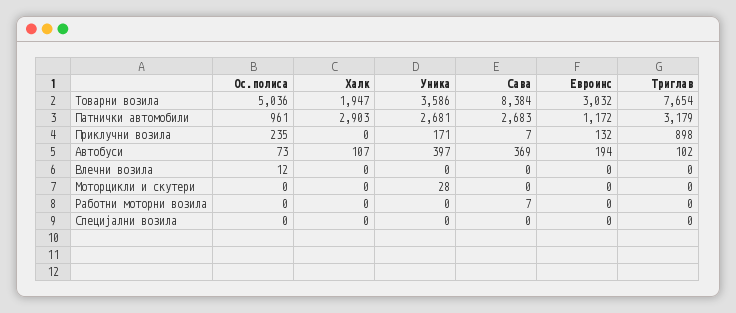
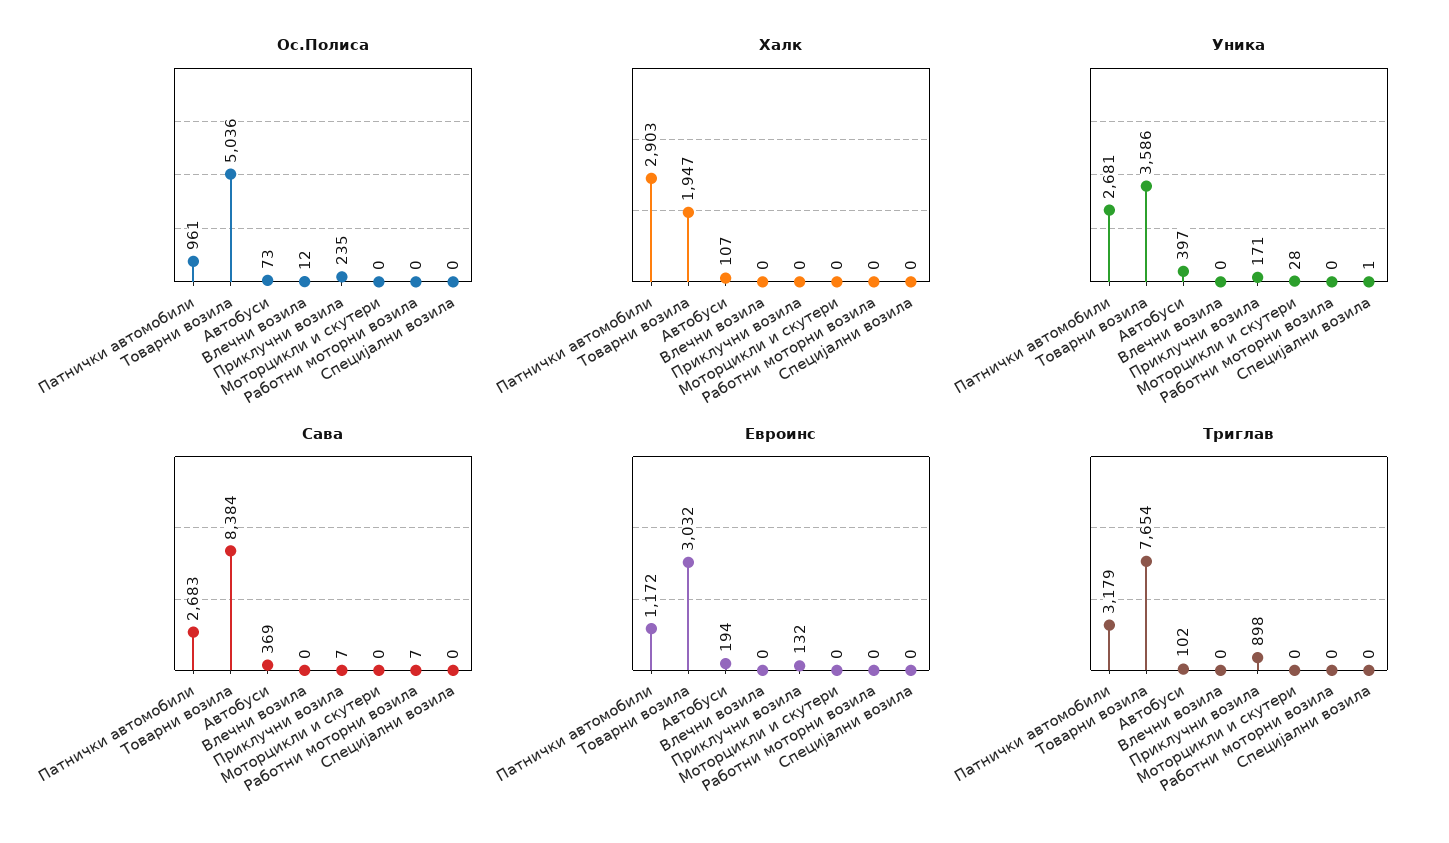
  {
    "Ос.полиса": {
      "Товарни возила": 5036,
      "Патнички автомобили": 961,
      "Приклучни возила": 235,
      "Автобуси": 73,
      "Влечни возила": 12,
      "Моторцикли и скутери": 0,
      "Работни моторни возила": 0,
      "Специјални возила": 0
    },
    "Халк": {
      "Товарни возила": 1947,
      "Патнички автомобили": 2903,
      "Приклучни возила": 0,
      "Автобуси": 107,
      "Влечни возила": 0,
      "Моторцикли и скутери": 0,
      "Работни моторни возила": 0,
      "Специјални возила": 0
    },
    "Уника": {
      "Товарни возила": 3586,
      "Патнички автомобили": 2681,
      "Приклучни возила": 171,
      "Автобуси": 397,
      "Влечни возила": 0,
      "Моторцикли и скутери": 28,
      "Работни моторни возила": 0,
-     "Специјални возила": 0
+     "Специјални возила": 1
    },
    "Сава": {
      "Товарни возила": 8384,
      "Патнички автомобили": 2683,
      "Приклучни возила": 7,
      "Автобуси": 369,
      "Влечни возила": 0,
      "Моторцикли и скутери": 0,
      "Работни моторни возила": 7,
      "Специјални возила": 0
    },
    "Евроинс": {
      "Товарни возила": 3032,
      "Патнички автомобили": 1172,
      "Приклучни возила": 132,
      "Автобуси": 194,
      "Влечни возила": 0,
      "Моторцикли и скутери": 0,
      "Работни моторни возила": 0,
      "Специјални возила": 0
    },
    "Триглав": {
      "Товарни возила": 7654,
      "Патнички автомобили": 3179,
      "Приклучни возила": 898,
      "Автобуси": 102,
      "Влечни возила": 0,
      "Моторцикли и скутери": 0,
      "Работни моторни возила": 0,
      "Специјални возила": 0
    }
  }

